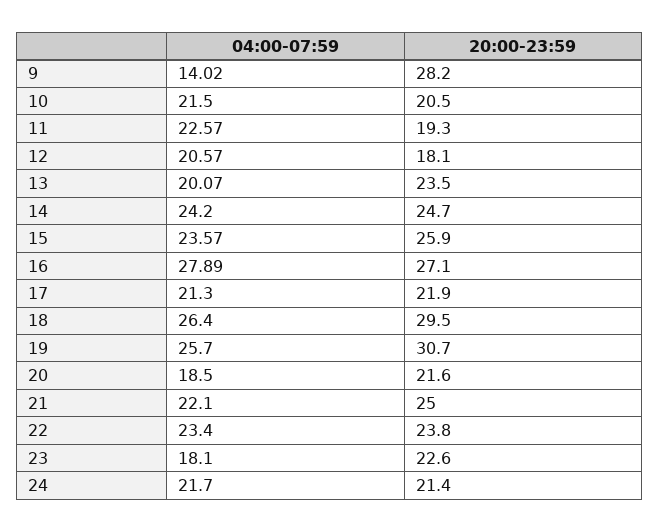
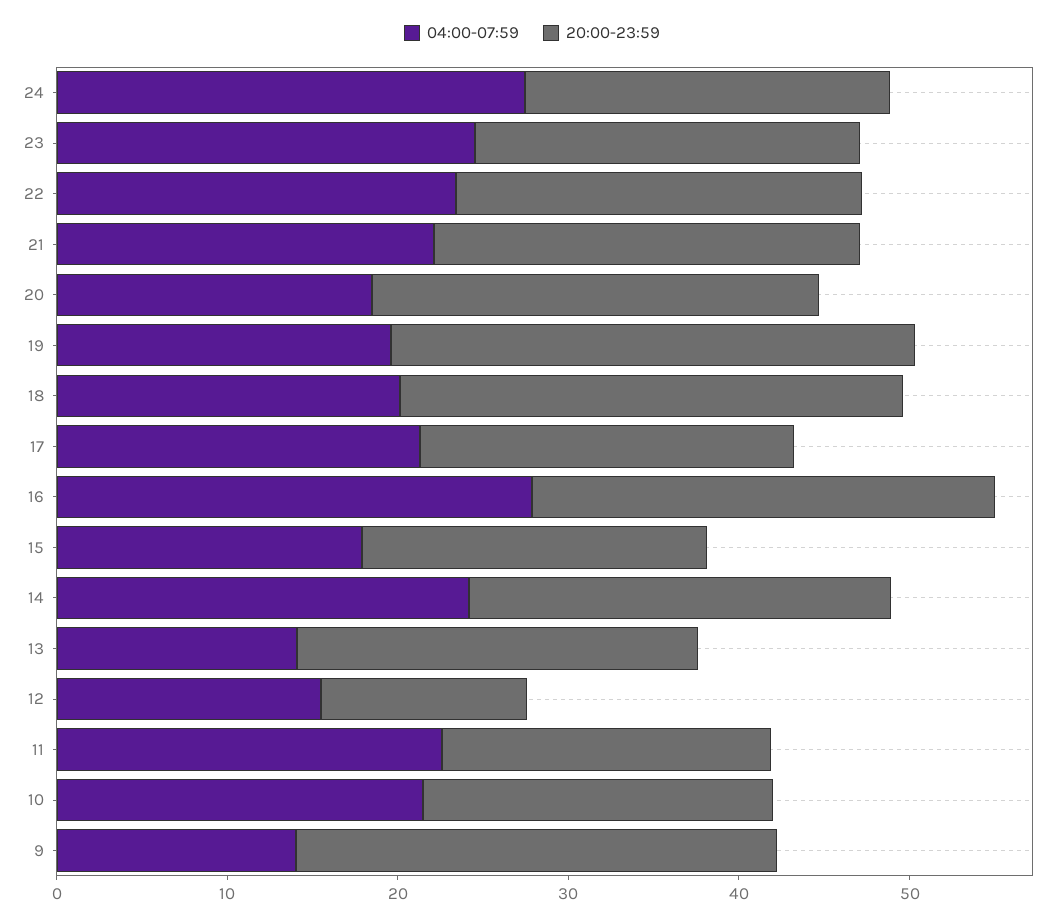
  {
    "04:00-07:59": {
      "9": 14.02,
      "10": 21.5,
      "11": 22.57,
-     "12": 20.57,
+     "12": 16,
-     "13": 20.07,
+     "13": 14,
      "14": 24.2,
-     "15": 23.57,
+     "15": 18,
      "16": 27.89,
      "17": 21.3,
-     "18": 26.4,
+     "18": 20,
-     "19": 25.7,
+     "19": 20,
      "20": 18.5,
      "21": 22.1,
      "22": 23.4,
-     "23": 18.1,
+     "23": 24,
-     "24": 21.7
+     "24": 28
    },
    "20:00-23:59": {
      "9": 28.2,
      "10": 20.5,
      "11": 19.3,
-     "12": 18.1,
+     "12": 12,
      "13": 23.5,
      "14": 24.7,
-     "15": 25.9,
+     "15": 20,
      "16": 27.1,
      "17": 21.9,
      "18": 29.5,
      "19": 30.7,
-     "20": 21.6,
+     "20": 26,
      "21": 25,
      "22": 23.8,
      "23": 22.6,
      "24": 21.4
    }
  }

